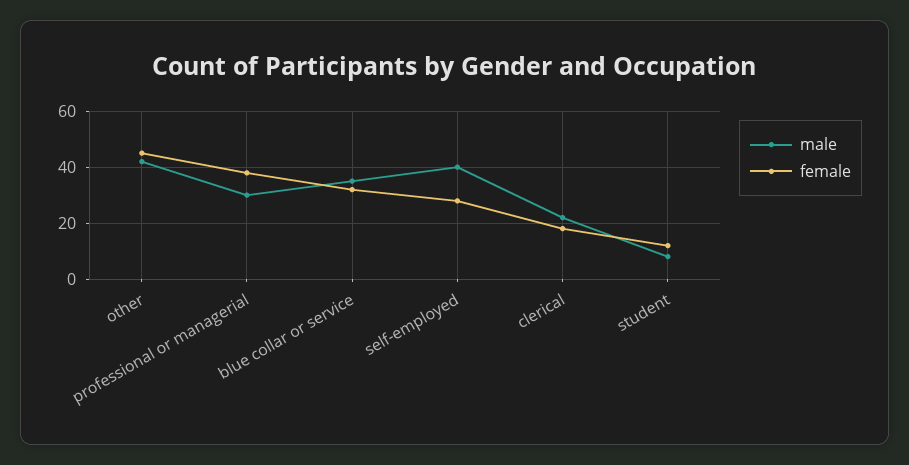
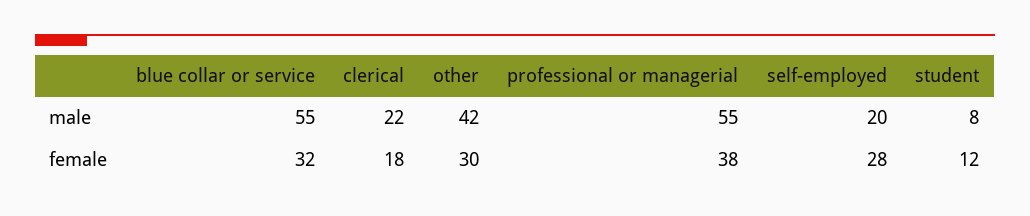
  {
    "male": {
      "other": 42,
-     "professional or managerial": 30,
+     "professional or managerial": 55,
-     "blue collar or service": 35,
+     "blue collar or service": 55,
-     "self-employed": 40,
+     "self-employed": 20,
      "clerical": 22,
      "student": 8
    },
    "female": {
-     "other": 45,
+     "other": 30,
      "professional or managerial": 38,
      "blue collar or service": 32,
      "self-employed": 28,
      "clerical": 18,
      "student": 12
    }
  }

